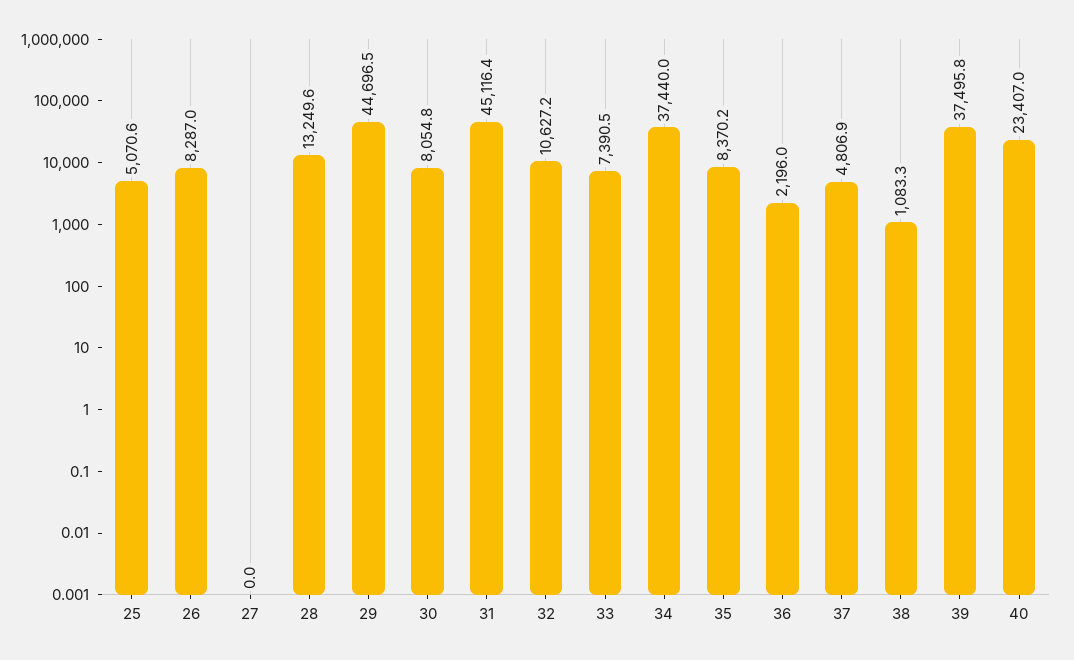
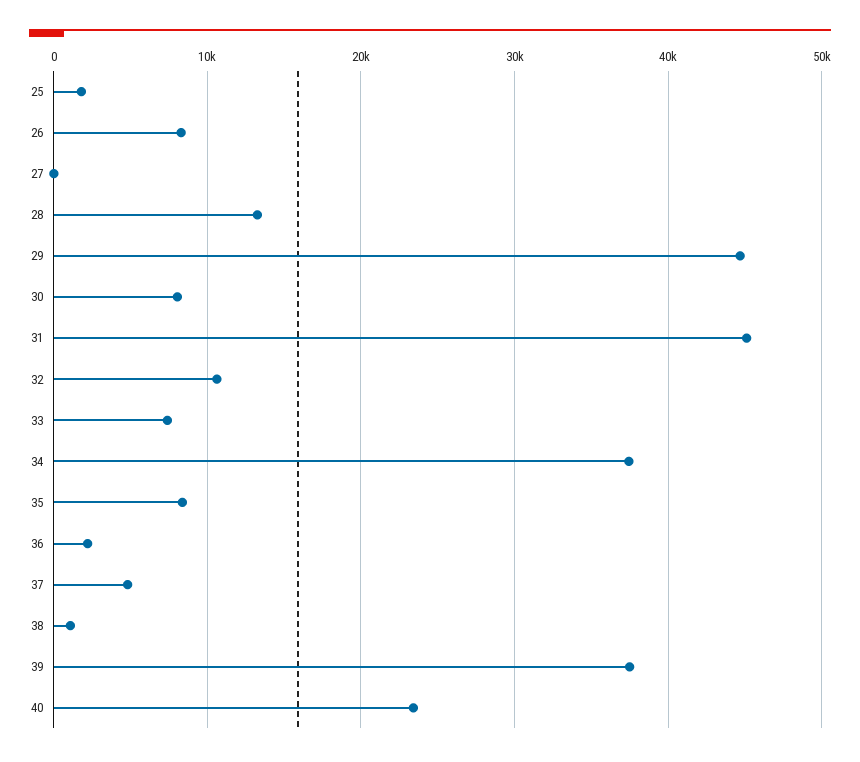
  {
-   "25": 5070.6,
+   "25": 2000,
    "26": 8287,
    "27": 0,
    "28": 13249.6,
    "29": 44696.5,
    "30": 8054.8,
    "31": 45116.4,
    "32": 10627.2,
    "33": 7390.5,
    "34": 37440,
    "35": 8370.2,
    "36": 2196,
    "37": 4806.9,
    "38": 1083.3,
    "39": 37495.8,
    "40": 23407
  }

